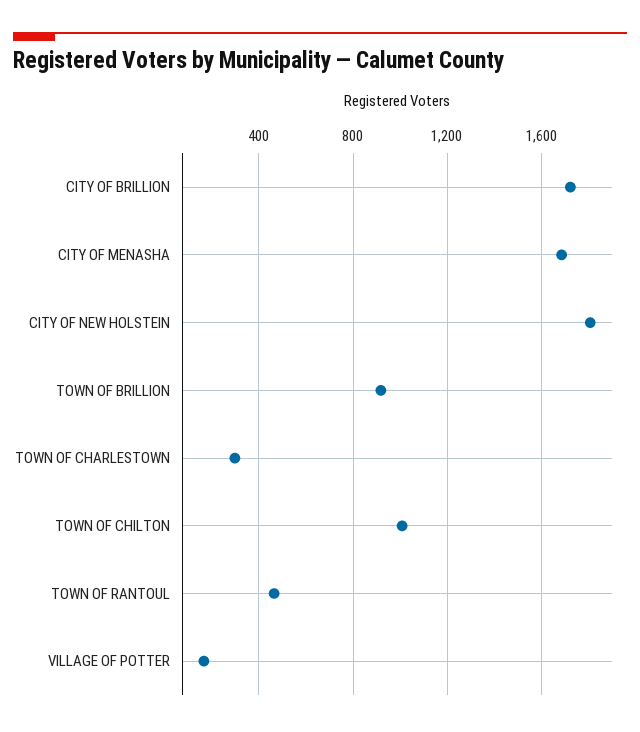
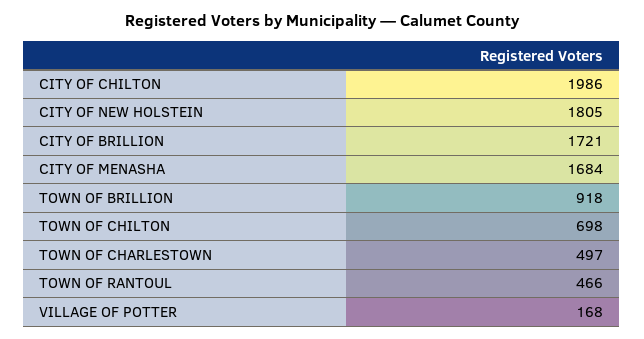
  {
    "CITY OF BRILLION": 1721,
    "CITY OF MENASHA": 1684,
    "CITY OF NEW HOLSTEIN": 1805,
    "TOWN OF BRILLION": 918,
-   "TOWN OF CHARLESTOWN": 300,
+   "TOWN OF CHARLESTOWN": 497,
-   "TOWN OF CHILTON": 1000,
+   "TOWN OF CHILTON": 698,
    "TOWN OF RANTOUL": 466,
-   "VILLAGE OF POTTER": 168
+   "VILLAGE OF POTTER": 168,
+   "CITY OF CHILTON": 1986
  }

